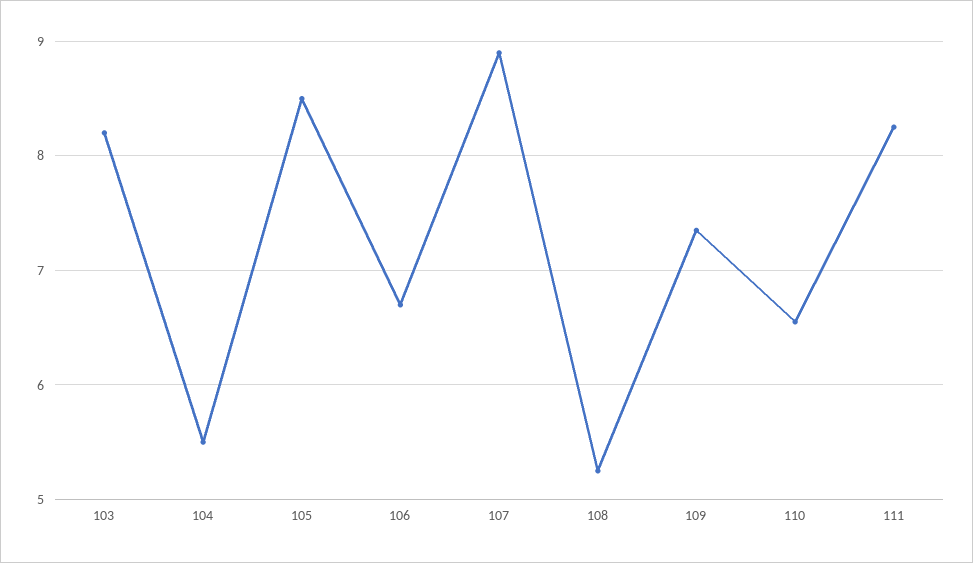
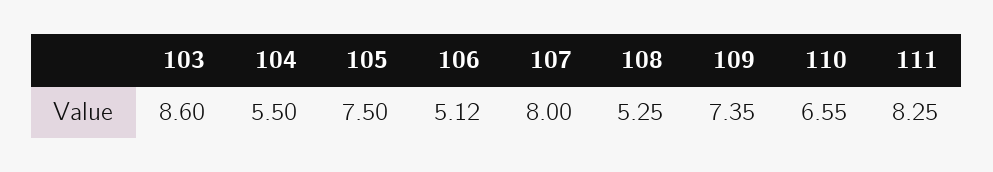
  {
-   "103": 8.2,
+   "103": 8.6,
    "104": 5.5,
-   "105": 8.5,
+   "105": 7.5,
-   "106": 6.7,
+   "106": 5.12,
-   "107": 8.9,
+   "107": 8,
    "108": 5.25,
    "109": 7.35,
    "110": 6.55,
    "111": 8.25
  }

